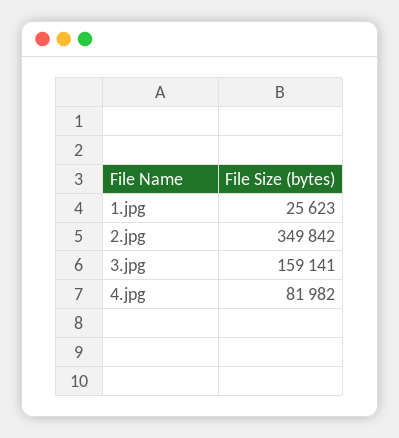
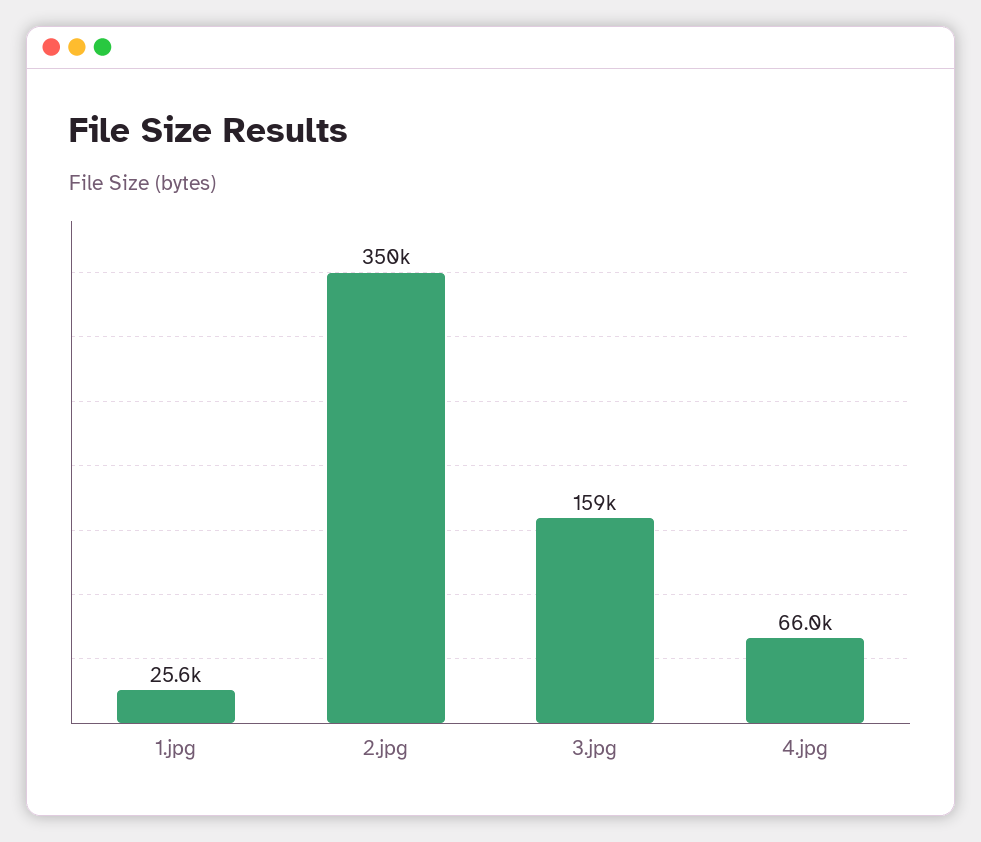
  {
    "1.jpg": 25623,
    "2.jpg": 349842,
    "3.jpg": 159141,
-   "4.jpg": 81982
+   "4.jpg": 66000
  }

